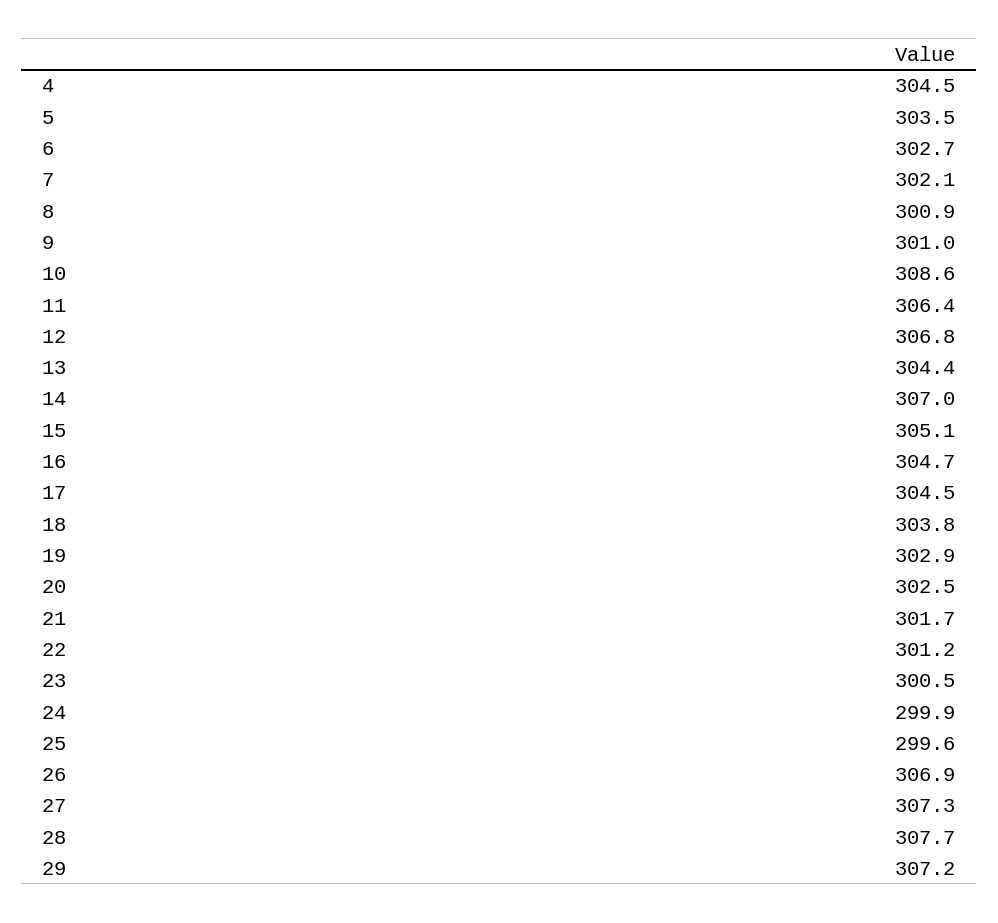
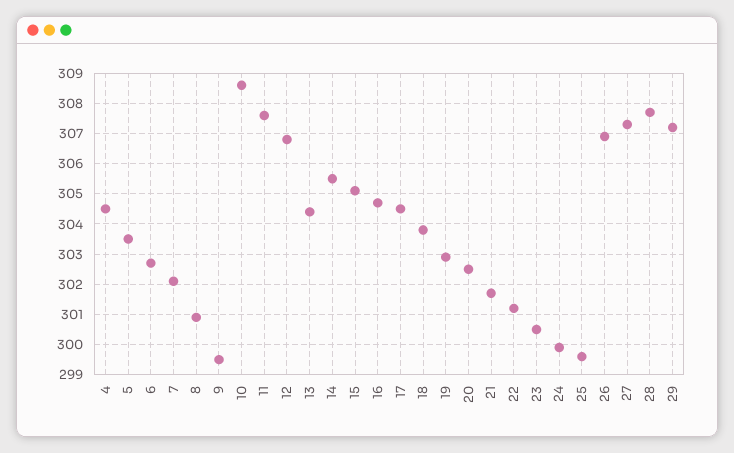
  {
    "4": 304.5,
    "5": 303.5,
    "6": 302.7,
    "7": 302.1,
    "8": 300.9,
-   "9": 301,
+   "9": 299.5,
    "10": 308.6,
-   "11": 306.4,
+   "11": 307.5,
    "12": 306.8,
    "13": 304.4,
-   "14": 307,
+   "14": 305.5,
    "15": 305.1,
    "16": 304.7,
    "17": 304.5,
    "18": 303.8,
    "19": 302.9,
    "20": 302.5,
    "21": 301.7,
    "22": 301.2,
    "23": 300.5,
    "24": 299.9,
    "25": 299.6,
    "26": 306.9,
    "27": 307.3,
    "28": 307.7,
    "29": 307.2
  }

